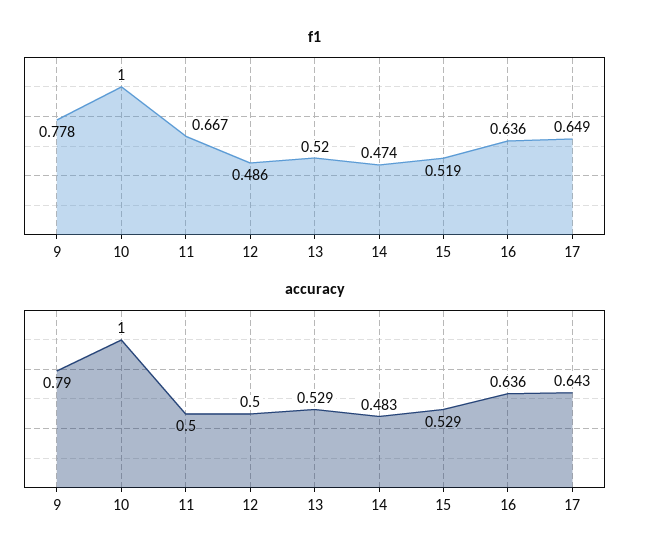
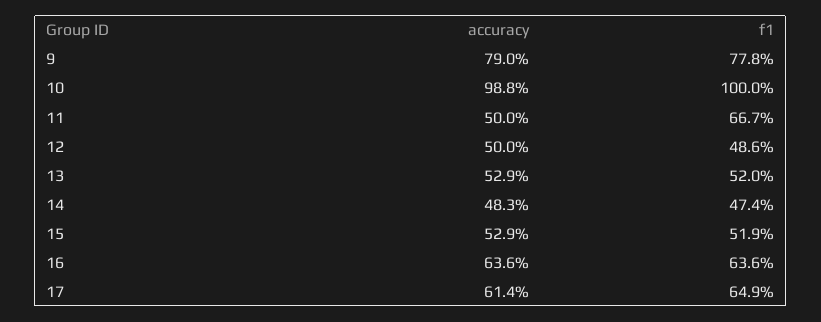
  {
    "f1": {
      "9": 0.778,
      "10": 1,
      "11": 0.667,
      "12": 0.486,
      "13": 0.52,
      "14": 0.474,
      "15": 0.519,
      "16": 0.636,
      "17": 0.649
    },
    "accuracy": {
      "9": 0.79,
-     "10": 1,
+     "10": 0.988,
      "11": 0.5,
      "12": 0.5,
      "13": 0.529,
      "14": 0.483,
      "15": 0.529,
      "16": 0.636,
-     "17": 0.643
+     "17": 0.614
    }
  }

